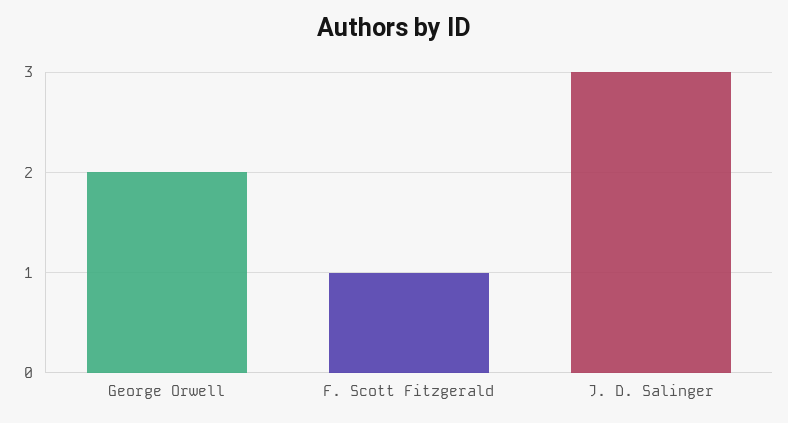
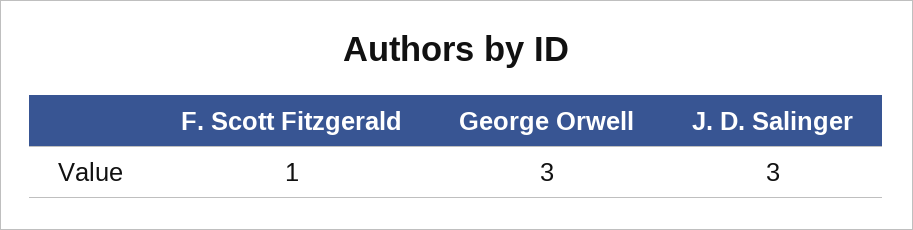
  {
-   "George Orwell": 2,
+   "George Orwell": 3,
    "F. Scott Fitzgerald": 1,
    "J. D. Salinger": 3
  }

